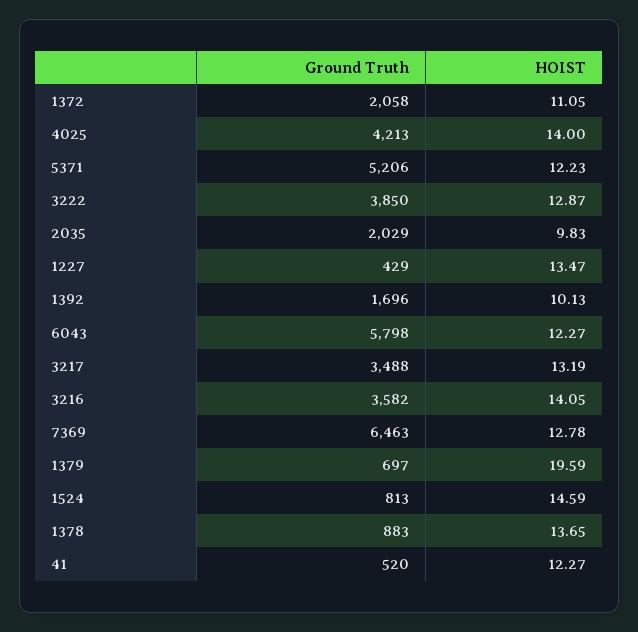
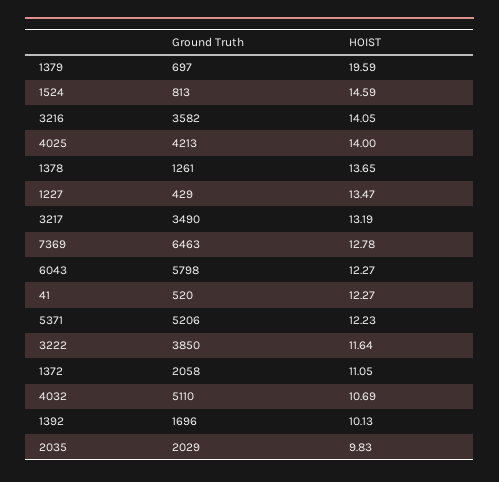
  {
    "Ground Truth": {
      "1372": 2058,
      "4025": 4213,
      "5371": 5206,
      "3222": 3850,
      "2035": 2029,
      "1227": 429,
      "1392": 1696,
      "6043": 5798,
-     "3217": 3488,
+     "3217": 3490,
      "3216": 3582,
      "7369": 6463,
      "1379": 697,
      "1524": 813,
-     "1378": 883,
+     "1378": 1261,
-     "41": 520
+     "41": 520,
+     "4032": 5110
    },
    "HOIST": {
      "1372": 11.05,
      "4025": 14,
      "5371": 12.23,
-     "3222": 12.87,
+     "3222": 11.64,
      "2035": 9.83,
      "1227": 13.47,
      "1392": 10.13,
      "6043": 12.27,
      "3217": 13.19,
      "3216": 14.05,
      "7369": 12.78,
      "1379": 19.59,
      "1524": 14.59,
      "1378": 13.65,
-     "41": 12.27
+     "41": 12.27,
+     "4032": 10.69
    }
  }

